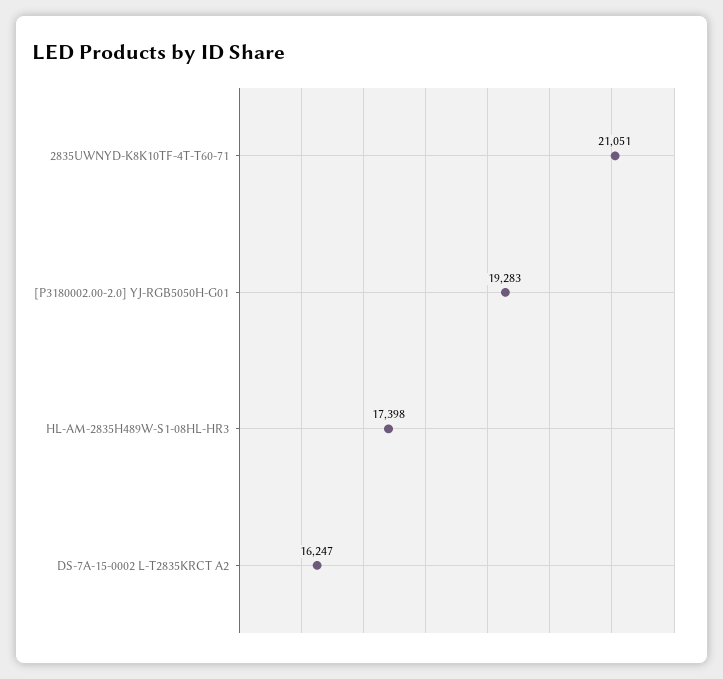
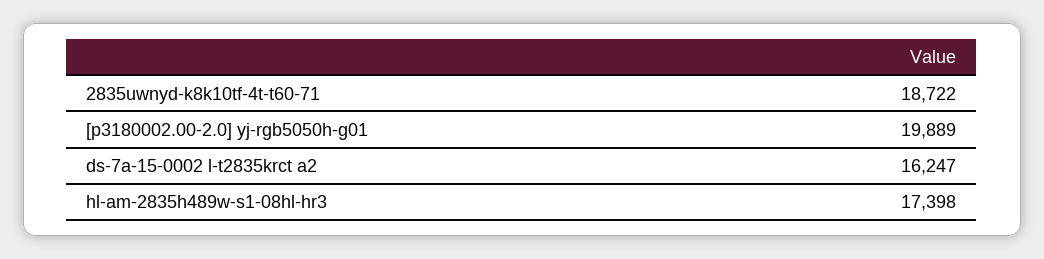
  {
-   "2835UWNYD-K8K10TF-4T-T60-71": 21051,
+   "2835UWNYD-K8K10TF-4T-T60-71": 18722,
-   "[P3180002.00-2.0] YJ-RGB5050H-G01": 19283,
+   "[P3180002.00-2.0] YJ-RGB5050H-G01": 19889,
    "HL-AM-2835H489W-S1-08HL-HR3": 17398,
    "DS-7A-15-0002 L-T2835KRCT A2": 16247
  }

